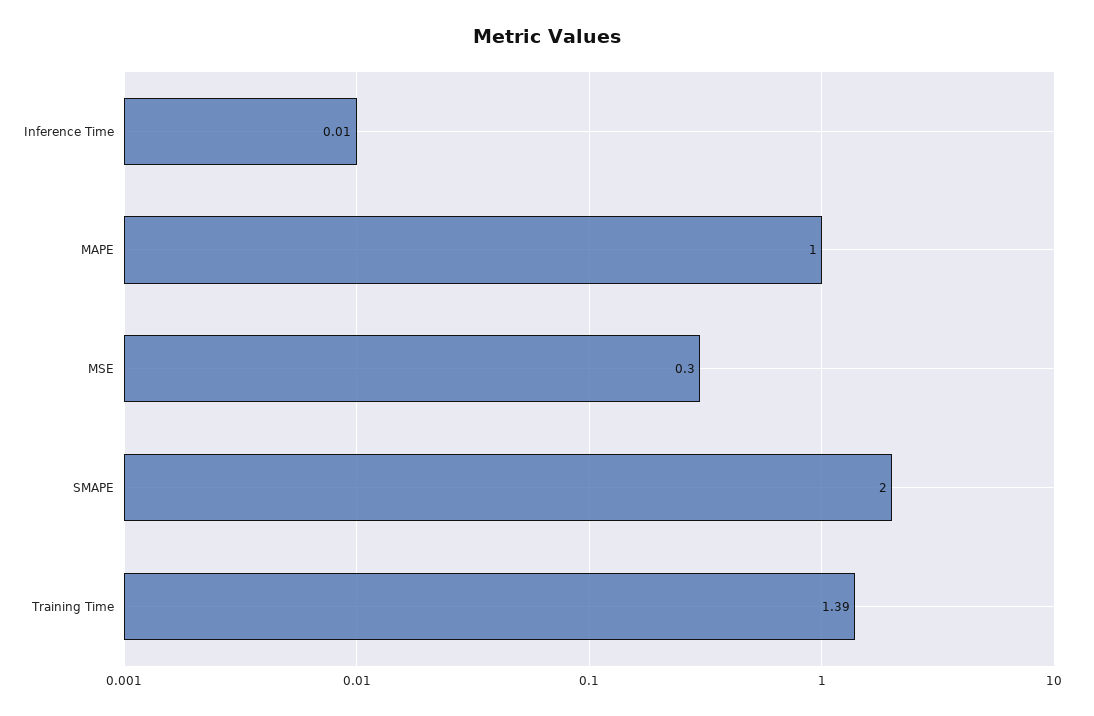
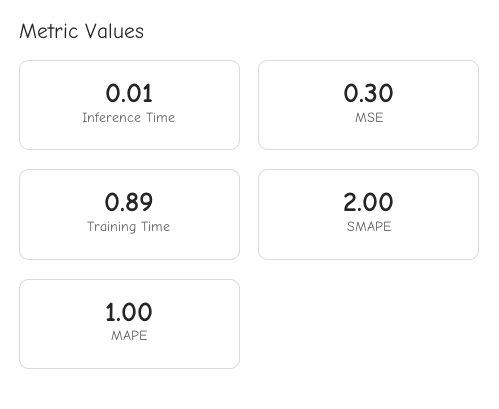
  {
    "Inference Time": 0.01,
    "MAPE": 1,
    "MSE": 0.3,
    "SMAPE": 2,
-   "Training Time": 1.39
+   "Training Time": 0.89
  }

